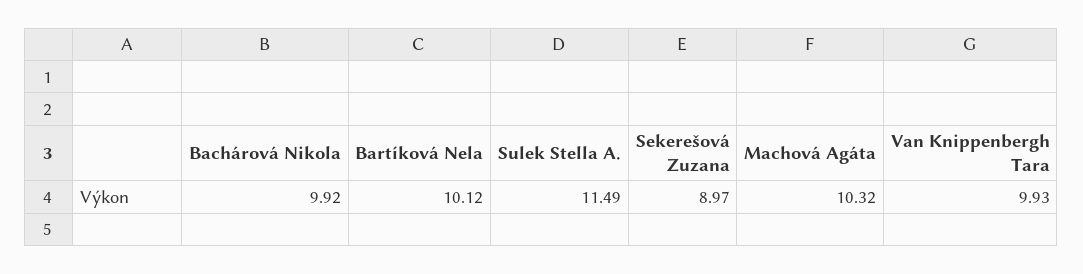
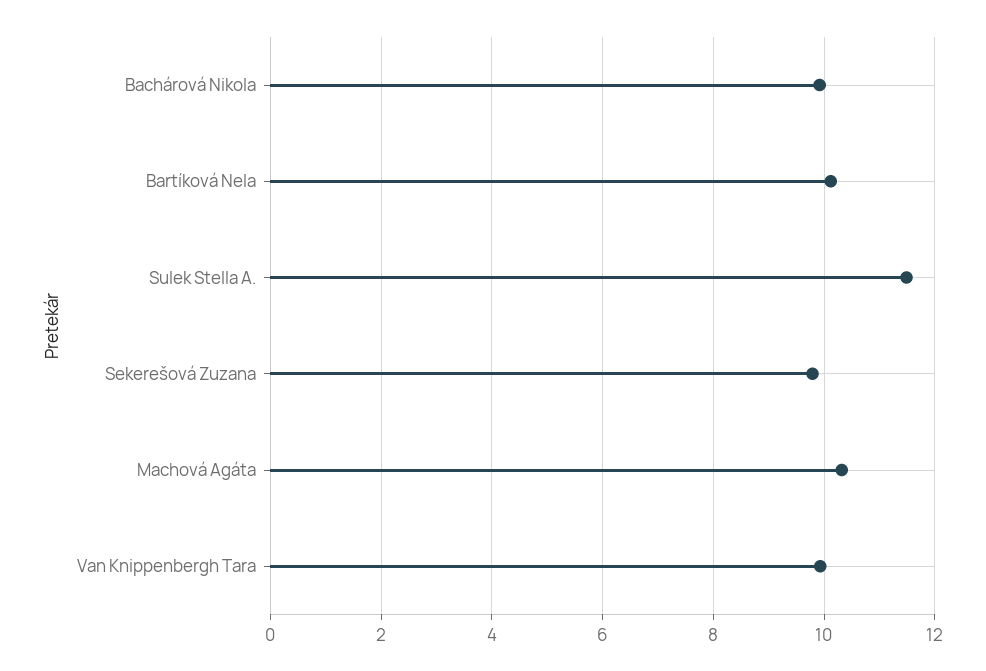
  {
    "Bachárová Nikola": 9.92,
    "Bartíková Nela": 10.12,
    "Sulek Stella A.": 11.49,
-   "Sekerešová Zuzana": 8.97,
+   "Sekerešová Zuzana": 9.8,
    "Machová Agáta": 10.32,
    "Van Knippenbergh Tara": 9.93
  }

